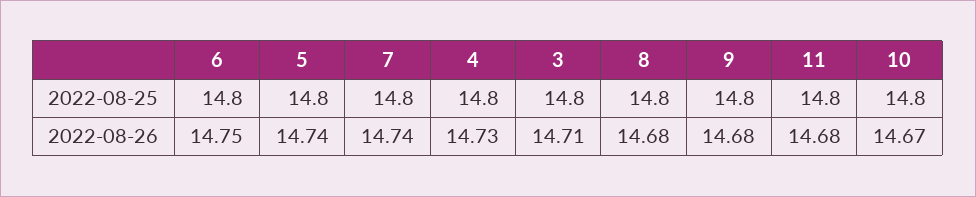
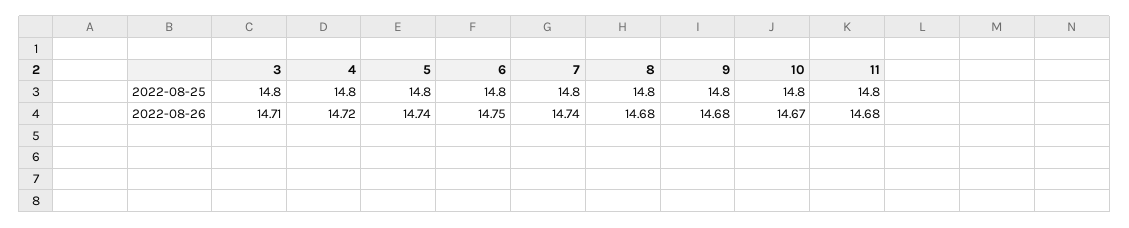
  {
    "6": {
      "2022-08-25": 14.8,
      "2022-08-26": 14.75
    },
    "5": {
      "2022-08-25": 14.8,
      "2022-08-26": 14.74
    },
    "7": {
      "2022-08-25": 14.8,
      "2022-08-26": 14.74
    },
    "4": {
      "2022-08-25": 14.8,
-     "2022-08-26": 14.73
+     "2022-08-26": 14.72
    },
    "3": {
      "2022-08-25": 14.8,
      "2022-08-26": 14.71
    },
    "8": {
      "2022-08-25": 14.8,
      "2022-08-26": 14.68
    },
    "9": {
      "2022-08-25": 14.8,
      "2022-08-26": 14.68
    },
    "11": {
      "2022-08-25": 14.8,
      "2022-08-26": 14.68
    },
    "10": {
      "2022-08-25": 14.8,
      "2022-08-26": 14.67
    }
  }

